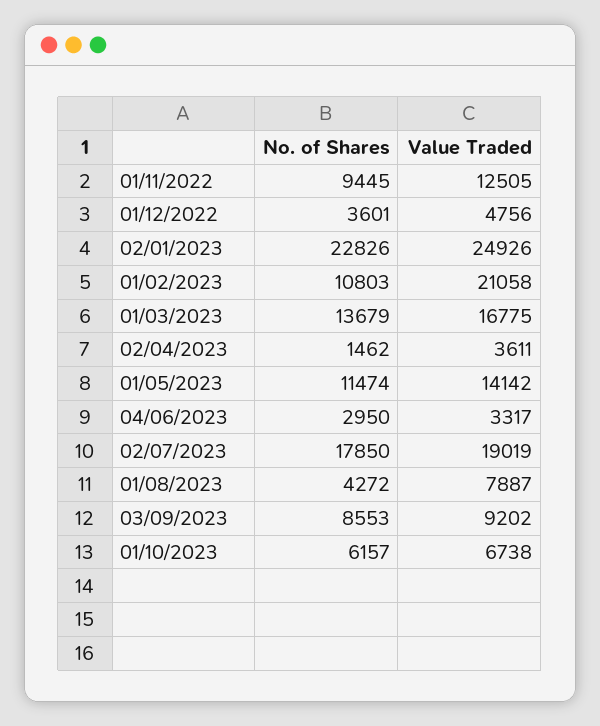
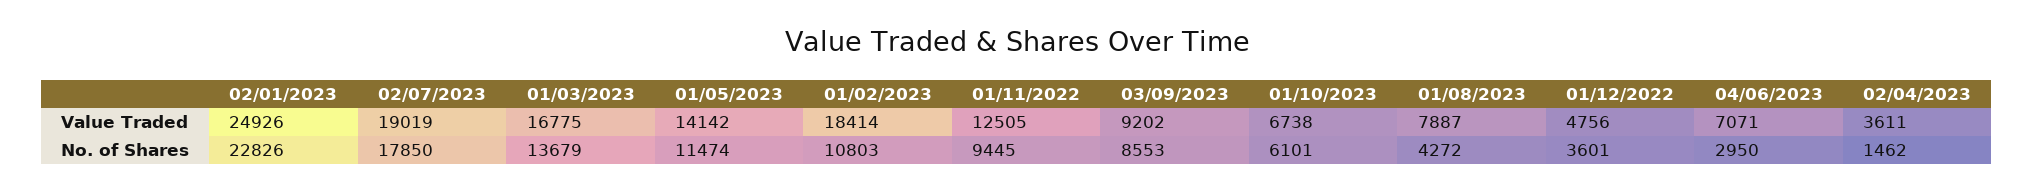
  {
    "No. of Shares": {
      "01/11/2022": 9445,
      "01/12/2022": 3601,
      "02/01/2023": 22826,
      "01/02/2023": 10803,
      "01/03/2023": 13679,
      "02/04/2023": 1462,
      "01/05/2023": 11474,
      "04/06/2023": 2950,
      "02/07/2023": 17850,
      "01/08/2023": 4272,
      "03/09/2023": 8553,
-     "01/10/2023": 6157
+     "01/10/2023": 6101
    },
    "Value Traded": {
      "01/11/2022": 12505,
      "01/12/2022": 4756,
      "02/01/2023": 24926,
-     "01/02/2023": 21058,
+     "01/02/2023": 18414,
      "01/03/2023": 16775,
      "02/04/2023": 3611,
      "01/05/2023": 14142,
-     "04/06/2023": 3317,
+     "04/06/2023": 7071,
      "02/07/2023": 19019,
      "01/08/2023": 7887,
      "03/09/2023": 9202,
      "01/10/2023": 6738
    }
  }

